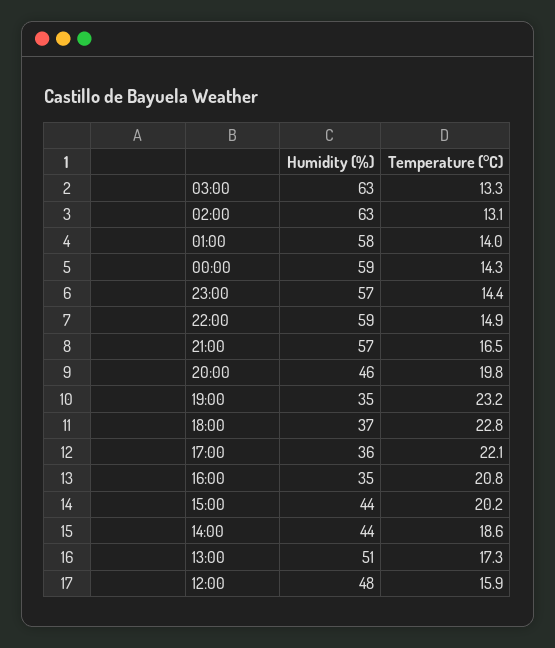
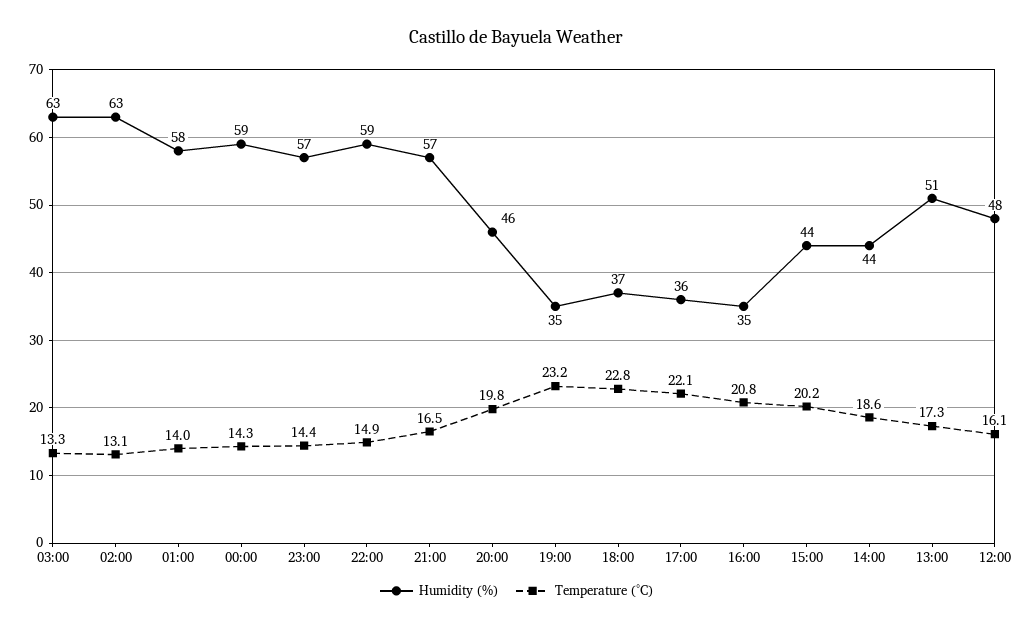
  {
    "Humidity (%)": {
      "03:00": 63,
      "02:00": 63,
      "01:00": 58,
      "00:00": 59,
      "23:00": 57,
      "22:00": 59,
      "21:00": 57,
      "20:00": 46,
      "19:00": 35,
      "18:00": 37,
      "17:00": 36,
      "16:00": 35,
      "15:00": 44,
      "14:00": 44,
      "13:00": 51,
      "12:00": 48
    },
    "Temperature (°C)": {
      "03:00": 13.3,
      "02:00": 13.1,
      "01:00": 14,
      "00:00": 14.3,
      "23:00": 14.4,
      "22:00": 14.9,
      "21:00": 16.5,
      "20:00": 19.8,
      "19:00": 23.2,
      "18:00": 22.8,
      "17:00": 22.1,
      "16:00": 20.8,
      "15:00": 20.2,
      "14:00": 18.6,
      "13:00": 17.3,
-     "12:00": 15.9
+     "12:00": 16.1
    }
  }

